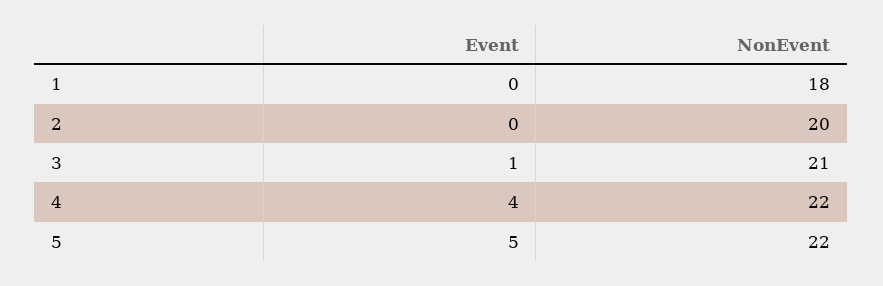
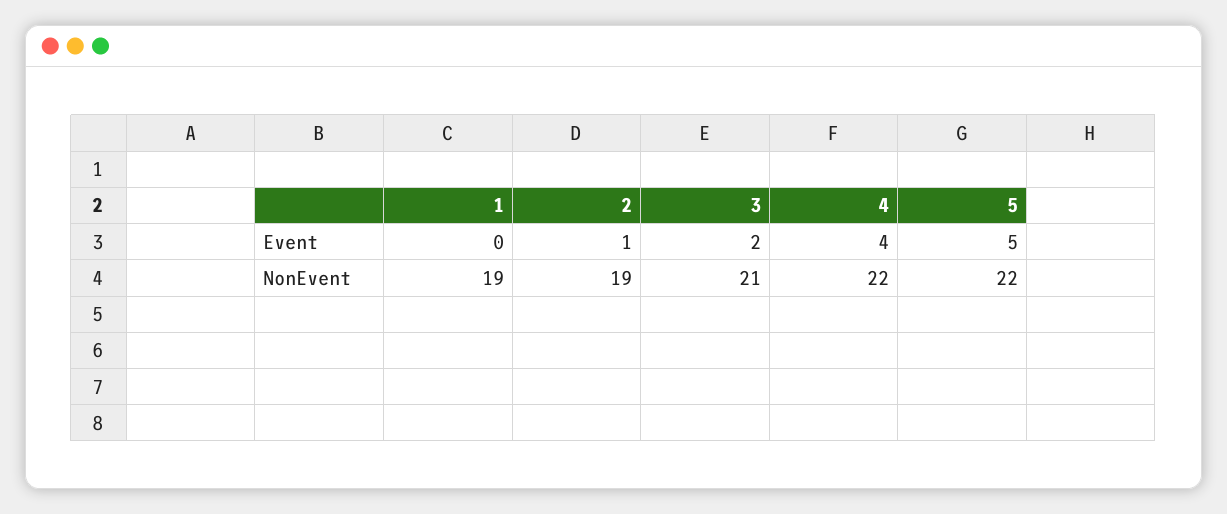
  {
    "Event": {
      "1": 0,
-     "2": 0,
+     "2": 1,
-     "3": 1,
+     "3": 2,
      "4": 4,
      "5": 5
    },
    "NonEvent": {
-     "1": 18,
+     "1": 19,
-     "2": 20,
+     "2": 19,
      "3": 21,
      "4": 22,
      "5": 22
    }
  }

